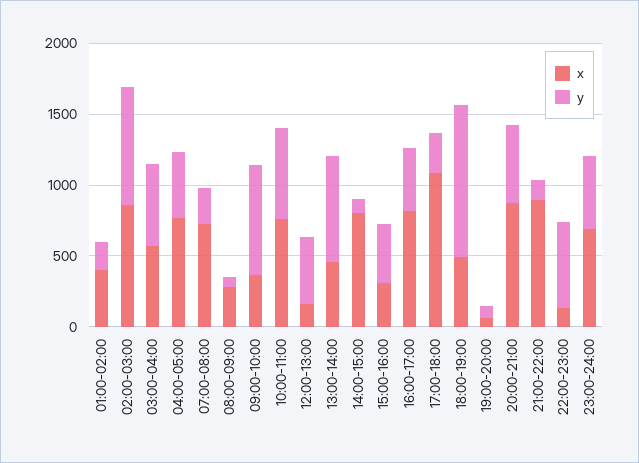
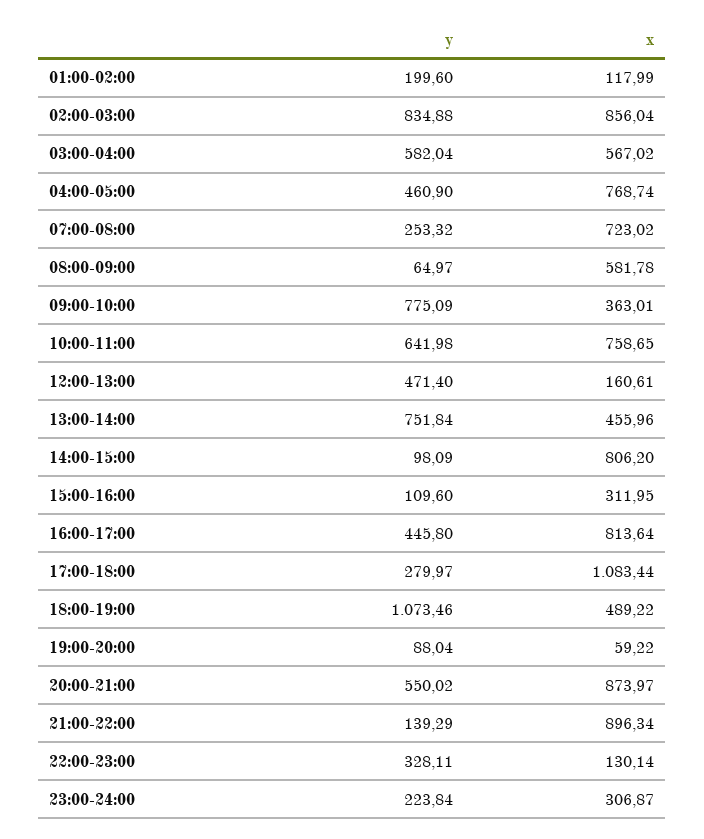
  {
    "x": {
-     "01:00-02:00": 400,
+     "01:00-02:00": 117.99,
      "02:00-03:00": 856.04,
      "03:00-04:00": 567.02,
      "04:00-05:00": 768.74,
      "07:00-08:00": 723.02,
-     "08:00-09:00": 300,
+     "08:00-09:00": 581.78,
      "09:00-10:00": 363.01,
      "10:00-11:00": 758.65,
      "12:00-13:00": 160.61,
      "13:00-14:00": 455.96,
      "14:00-15:00": 806.2,
      "15:00-16:00": 311.95,
      "16:00-17:00": 813.64,
      "17:00-18:00": 1083.44,
      "18:00-19:00": 489.22,
      "19:00-20:00": 59.22,
      "20:00-21:00": 873.97,
      "21:00-22:00": 896.34,
      "22:00-23:00": 130.14,
-     "23:00-24:00": 700
+     "23:00-24:00": 306.87
    },
    "y": {
      "01:00-02:00": 199.6,
      "02:00-03:00": 834.88,
      "03:00-04:00": 582.04,
      "04:00-05:00": 460.9,
      "07:00-08:00": 253.32,
      "08:00-09:00": 64.97,
      "09:00-10:00": 775.09,
      "10:00-11:00": 641.98,
      "12:00-13:00": 471.4,
      "13:00-14:00": 751.84,
      "14:00-15:00": 98.09,
-     "15:00-16:00": 400,
+     "15:00-16:00": 109.6,
      "16:00-17:00": 445.8,
      "17:00-18:00": 279.97,
      "18:00-19:00": 1073.46,
      "19:00-20:00": 88.04,
      "20:00-21:00": 550.02,
      "21:00-22:00": 139.29,
-     "22:00-23:00": 600,
+     "22:00-23:00": 328.11,
-     "23:00-24:00": 500
+     "23:00-24:00": 223.84
    }
  }

